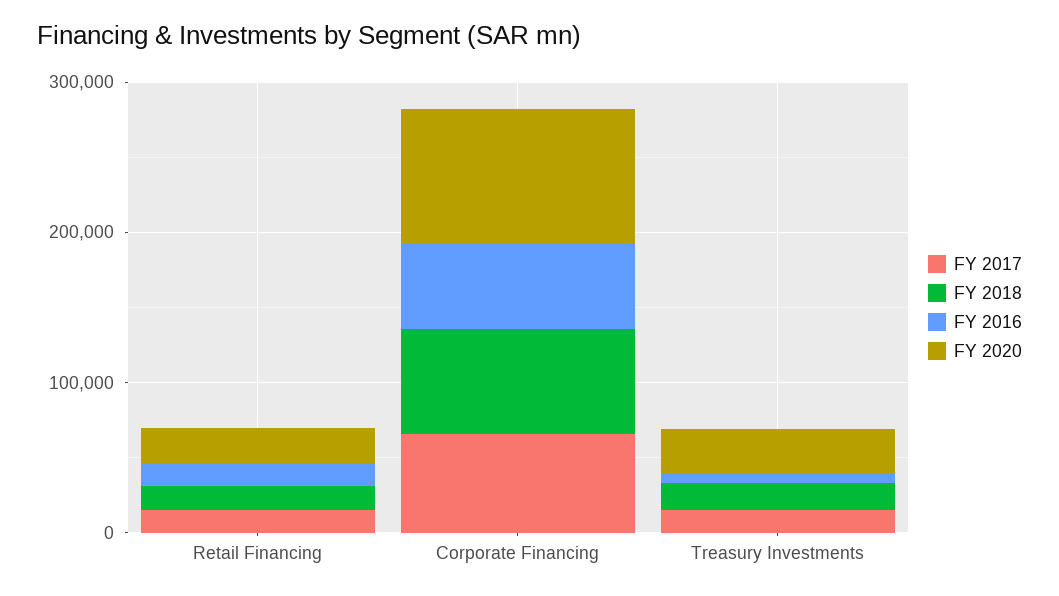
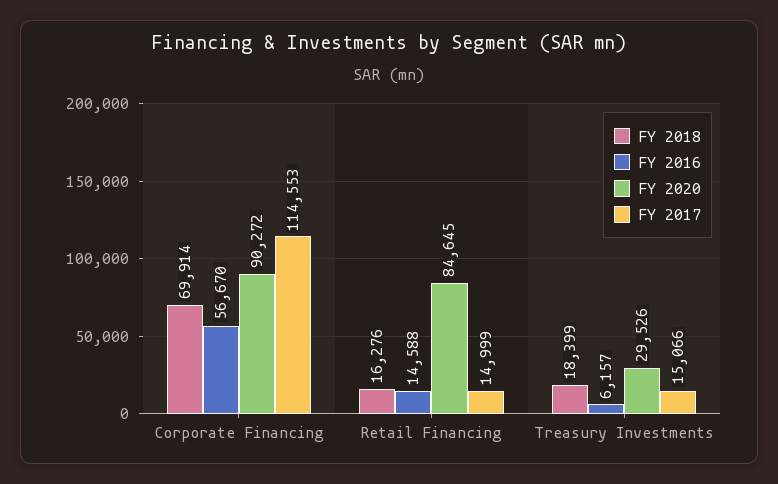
  {
    "FY 2017": {
      "Retail Financing": 14999,
-     "Corporate Financing": 60000,
+     "Corporate Financing": 114553,
      "Treasury Investments": 15066
    },
    "FY 2018": {
      "Retail Financing": 16276,
      "Corporate Financing": 69914,
      "Treasury Investments": 18399
    },
    "FY 2016": {
      "Retail Financing": 14588,
      "Corporate Financing": 56670,
      "Treasury Investments": 6157
    },
    "FY 2020": {
-     "Retail Financing": 20000,
+     "Retail Financing": 84645,
      "Corporate Financing": 90272,
      "Treasury Investments": 29526
    }
  }

